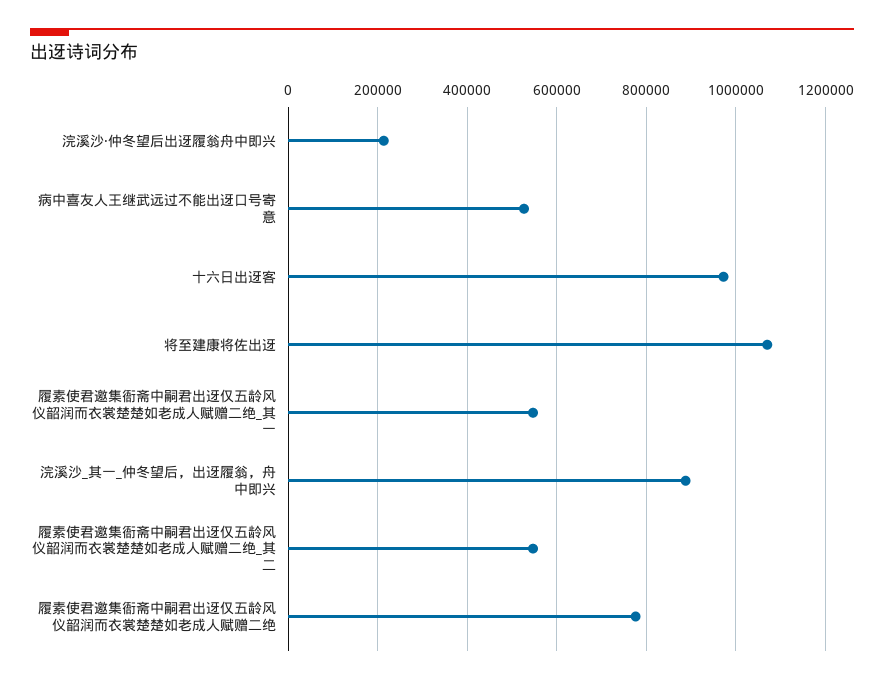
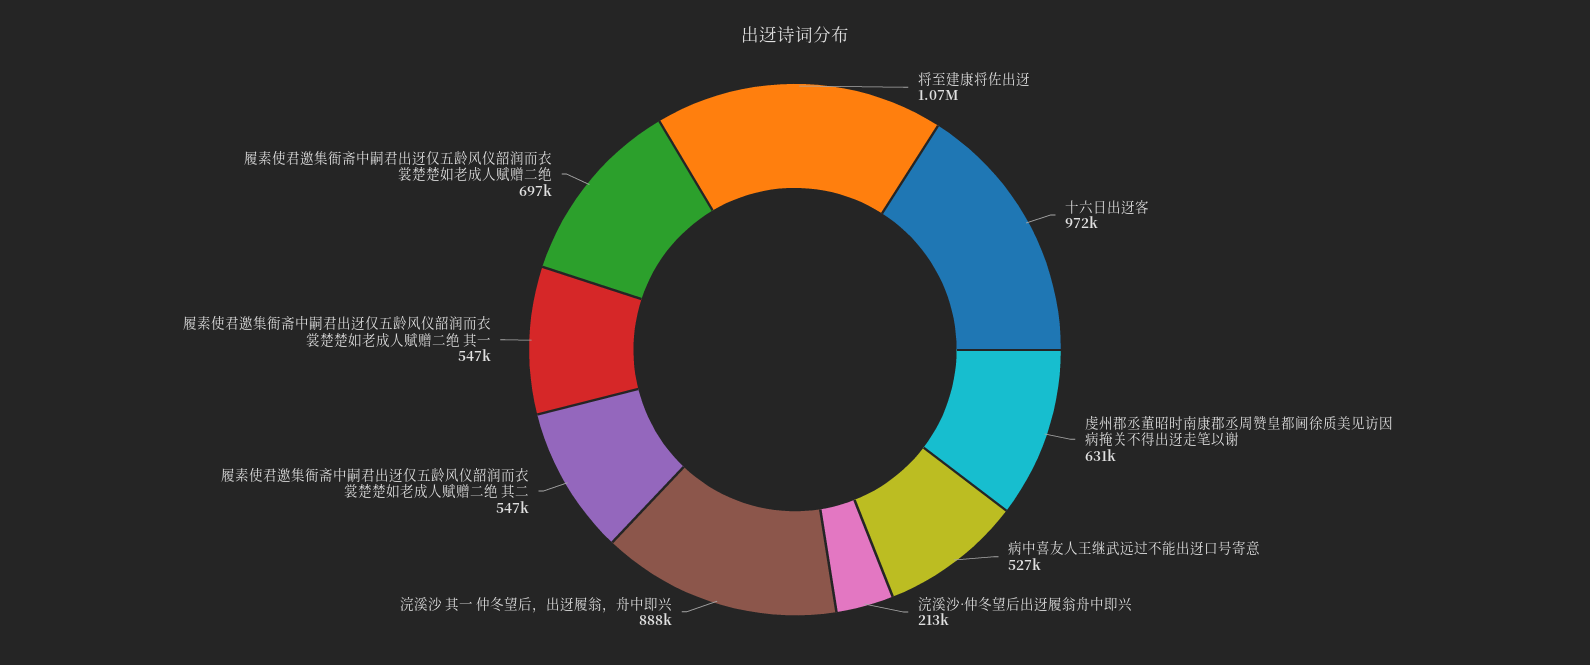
  {
    "浣溪沙·仲冬望后出迓履翁舟中即兴": 213000,
    "病中喜友人王继武远过不能出迓口号寄意": 527000,
    "十六日出迓客": 972000,
    "将至建康将佐出迓": 1070000,
    "履素使君邀集衙斋中嗣君出迓仅五龄风仪韶润而衣裳楚楚如老成人赋赠二绝_其一": 547000,
    "浣溪沙_其一_仲冬望后，出迓履翁，舟中即兴": 888000,
    "履素使君邀集衙斋中嗣君出迓仅五龄风仪韶润而衣裳楚楚如老成人赋赠二绝_其二": 547000,
-   "履素使君邀集衙斋中嗣君出迓仅五龄风仪韶润而衣裳楚楚如老成人赋赠二绝": 780000
+   "履素使君邀集衙斋中嗣君出迓仅五龄风仪韶润而衣裳楚楚如老成人赋赠二绝": 697000,
+   "虔州郡丞董昭时南康郡丞周赞皇都阃徐质美见访因病掩关不得出迓走笔以谢": 631000
  }

